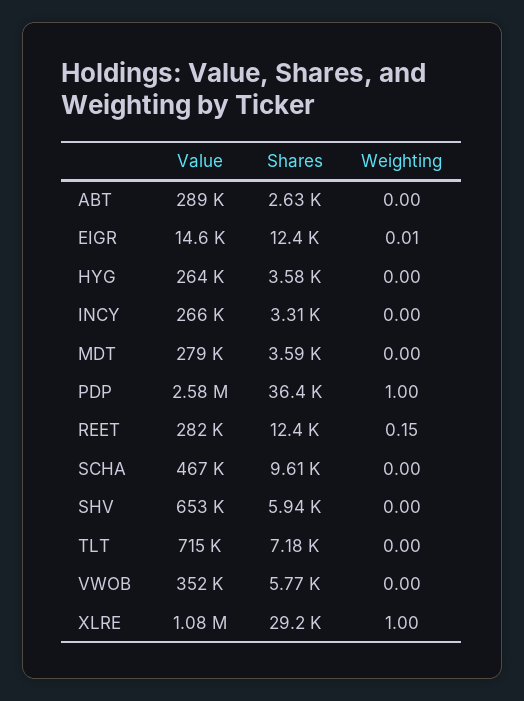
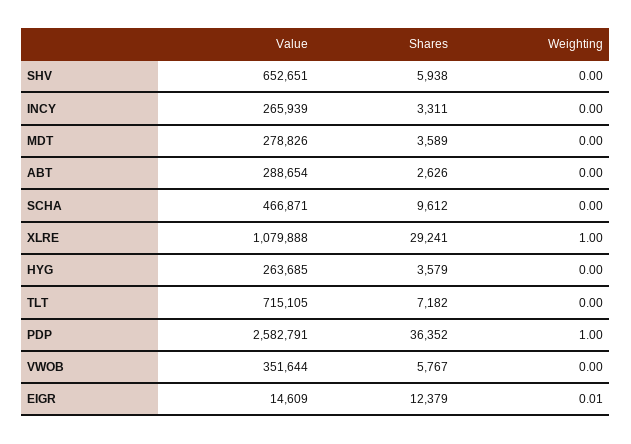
  {
    "Value": {
      "ABT": 288654,
      "EIGR": 14609,
      "HYG": 263685,
      "INCY": 265939,
      "MDT": 278826,
      "PDP": 2582791,
-     "REET": 282000,
      "SCHA": 466871,
      "SHV": 652651,
      "TLT": 715105,
      "VWOB": 351644,
      "XLRE": 1079888
    },
    "Shares": {
      "ABT": 2626,
      "EIGR": 12379,
      "HYG": 3579,
      "INCY": 3311,
      "MDT": 3589,
      "PDP": 36352,
-     "REET": 12400,
      "SCHA": 9612,
      "SHV": 5938,
      "TLT": 7182,
      "VWOB": 5767,
      "XLRE": 29241
    },
    "Weighting": {
      "ABT": 0,
      "EIGR": 0.01,
      "HYG": 0,
      "INCY": 0,
      "MDT": 0,
      "PDP": 1,
-     "REET": 0.15,
      "SCHA": 0,
      "SHV": 0,
      "TLT": 0,
      "VWOB": 0,
      "XLRE": 1
    }
  }

